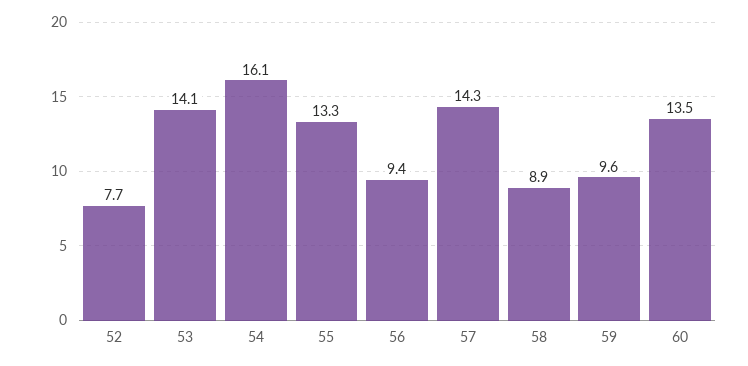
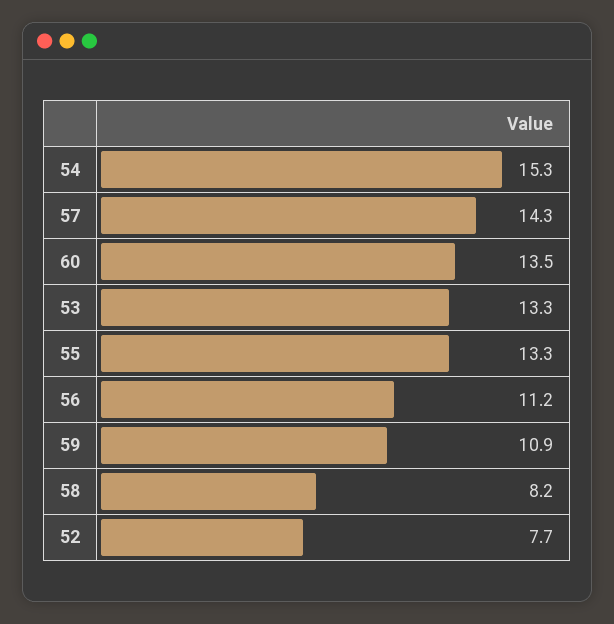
  {
    "52": 7.7,
-   "53": 14.1,
+   "53": 13.3,
-   "54": 16.1,
+   "54": 15.3,
    "55": 13.3,
-   "56": 9.4,
+   "56": 11.2,
    "57": 14.3,
-   "58": 8.9,
+   "58": 8.2,
-   "59": 9.6,
+   "59": 10.9,
    "60": 13.5
  }

